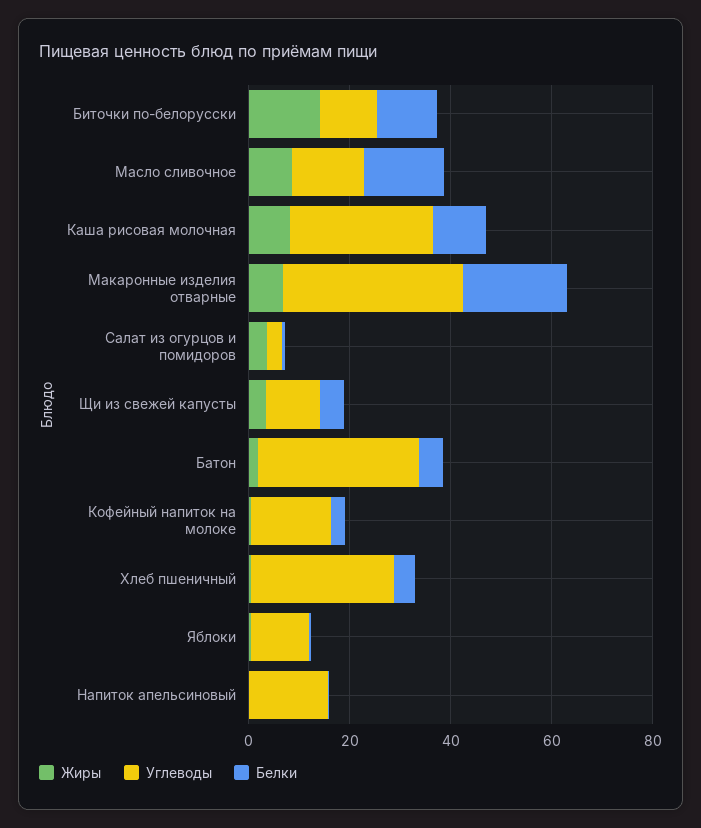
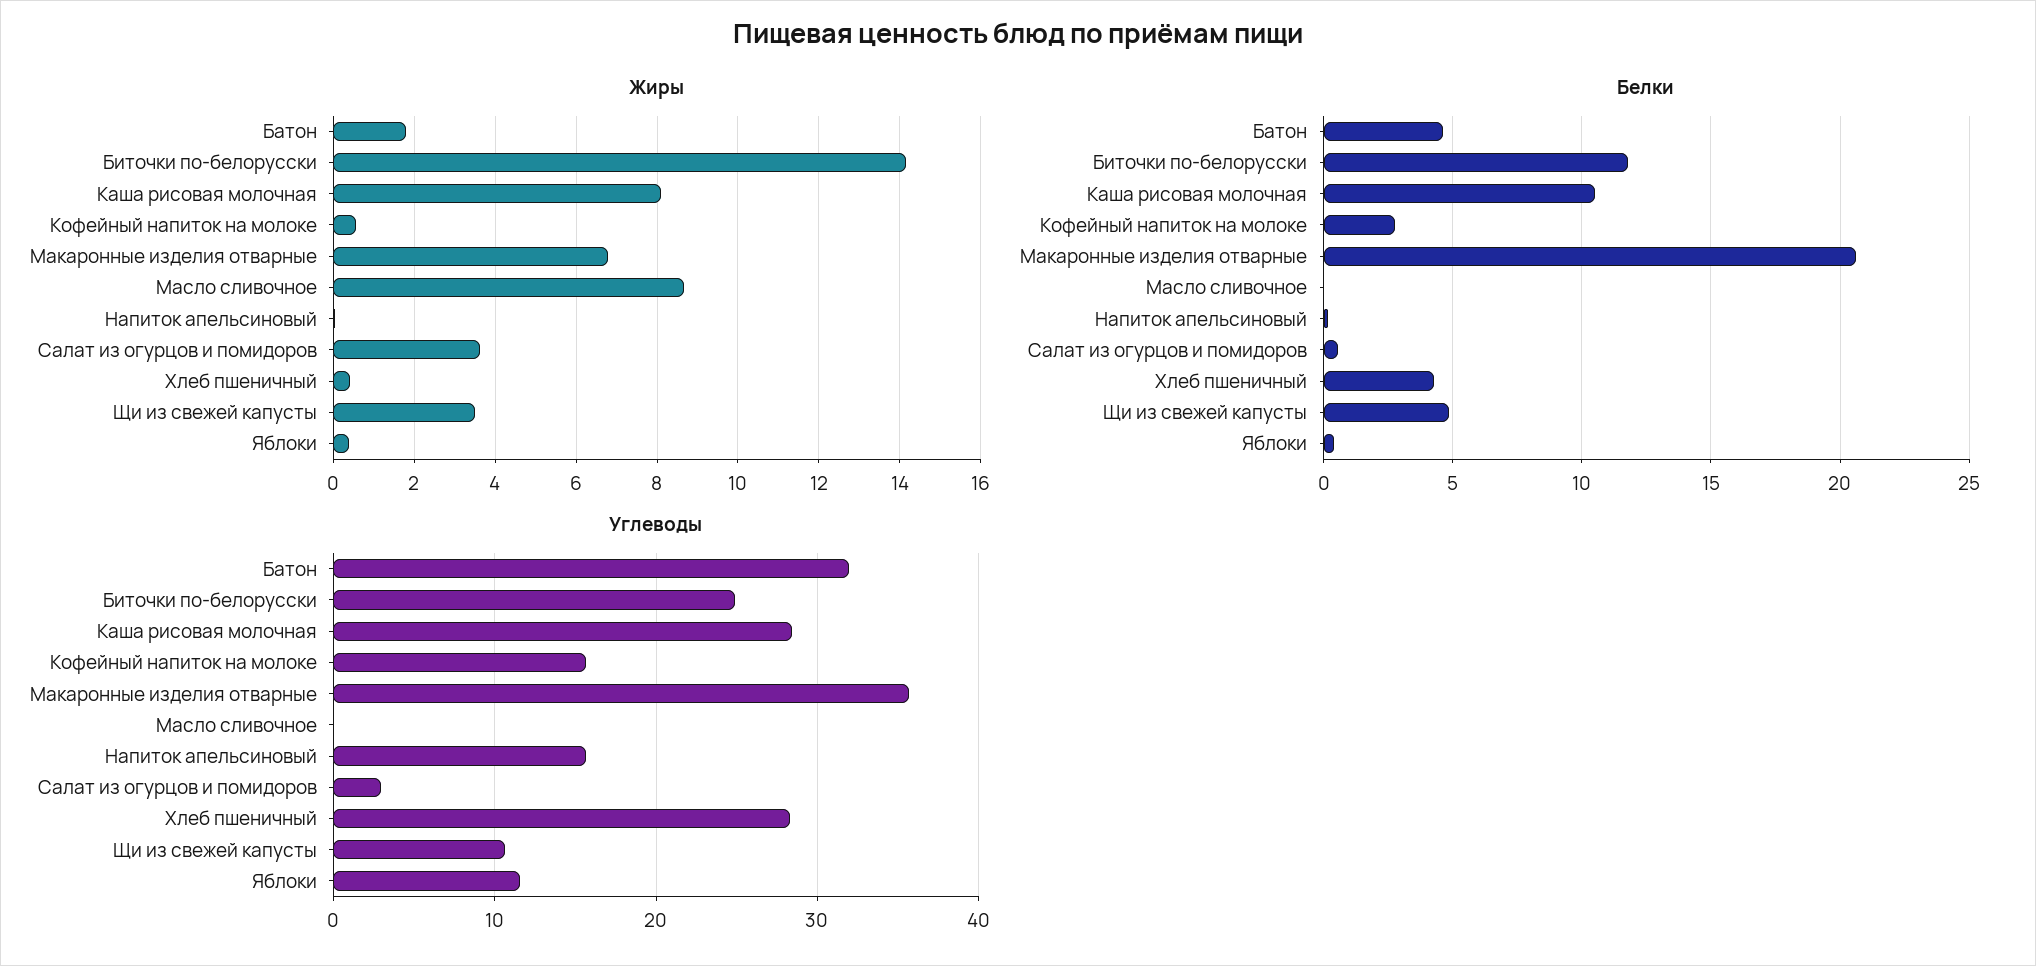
  {
    "Жиры": {
      "Биточки по-белорусски": 14.2,
      "Масло сливочное": 8.6,
      "Каша рисовая молочная": 8.2,
      "Макаронные изделия отварные": 6.8,
      "Салат из огурцов и помидоров": 3.6,
      "Щи из свежей капусты": 3.6,
      "Батон": 1.8,
      "Кофейный напиток на молоке": 0.6,
      "Хлеб пшеничный": 0.4,
      "Яблоки": 0.4,
      "Напиток апельсиновый": 0
    },
    "Углеводы": {
-     "Биточки по-белорусски": 10,
+     "Биточки по-белорусски": 25,
-     "Масло сливочное": 15,
+     "Масло сливочное": 0,
      "Каша рисовая молочная": 28,
      "Макаронные изделия отварные": 36,
      "Салат из огурцов и помидоров": 3,
      "Щи из свежей капусты": 11,
      "Батон": 32,
      "Кофейный напиток на молоке": 16,
      "Хлеб пшеничный": 28,
      "Яблоки": 12,
      "Напиток апельсиновый": 16
    },
    "Белки": {
      "Биточки по-белорусски": 12,
-     "Масло сливочное": 15,
+     "Масло сливочное": 0,
      "Каша рисовая молочная": 10.5,
      "Макаронные изделия отварные": 20.5,
      "Салат из огурцов и помидоров": 0.5,
      "Щи из свежей капусты": 5,
      "Батон": 4.5,
      "Кофейный напиток на молоке": 3,
      "Хлеб пшеничный": 4.5,
      "Яблоки": 0.5,
      "Напиток апельсиновый": 0
    }
  }

